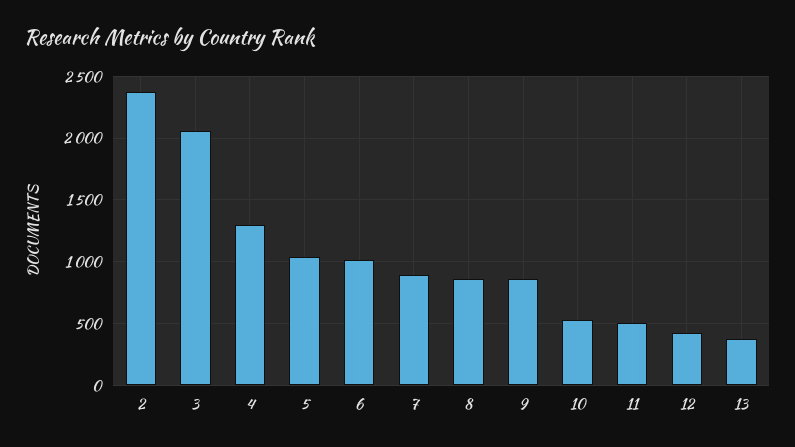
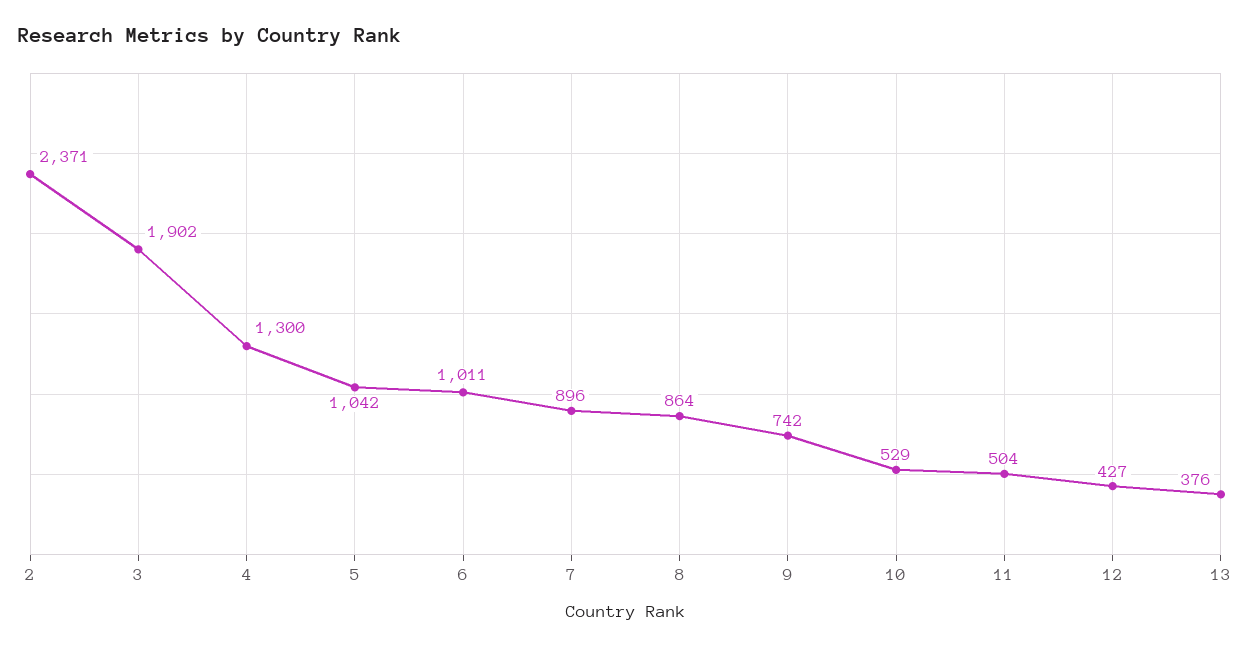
  {
    "2": 2371,
-   "3": 2050,
+   "3": 1902,
    "4": 1300,
    "5": 1042,
    "6": 1011,
    "7": 896,
    "8": 864,
-   "9": 850,
+   "9": 742,
    "10": 529,
    "11": 504,
    "12": 427,
    "13": 376
  }

